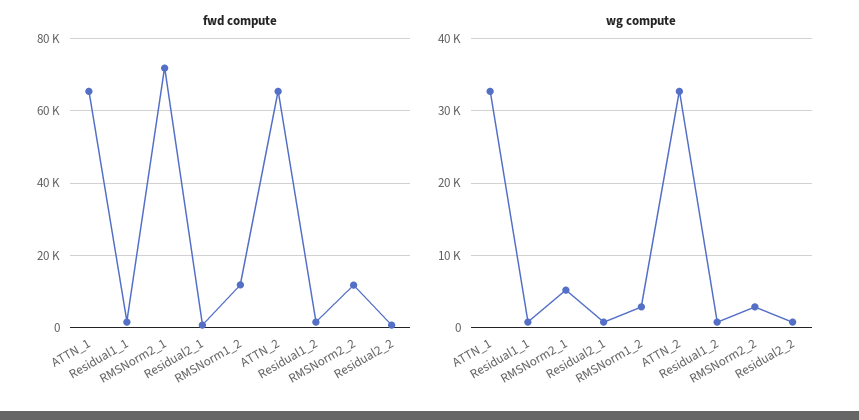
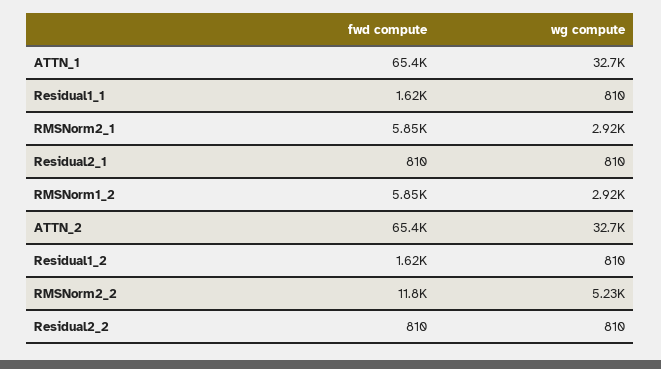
  {
    "fwd compute": {
      "ATTN_1": 65400,
      "Residual1_1": 1620,
-     "RMSNorm2_1": 72000,
+     "RMSNorm2_1": 5850,
      "Residual2_1": 810,
-     "RMSNorm1_2": 12000,
+     "RMSNorm1_2": 5850,
      "ATTN_2": 65400,
      "Residual1_2": 1620,
      "RMSNorm2_2": 11800,
      "Residual2_2": 810
    },
    "wg compute": {
      "ATTN_1": 32700,
      "Residual1_1": 810,
-     "RMSNorm2_1": 5000,
+     "RMSNorm2_1": 2920,
      "Residual2_1": 810,
      "RMSNorm1_2": 2920,
      "ATTN_2": 32700,
      "Residual1_2": 810,
-     "RMSNorm2_2": 3000,
+     "RMSNorm2_2": 5230,
      "Residual2_2": 810
    }
  }

